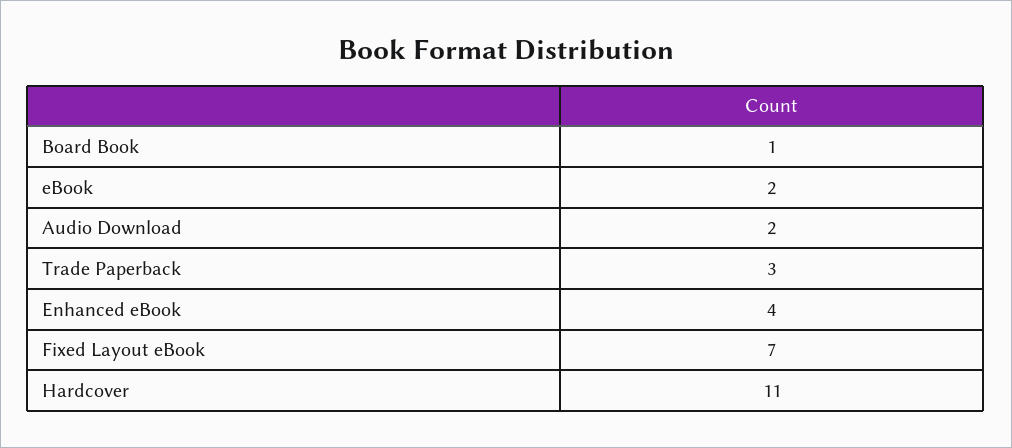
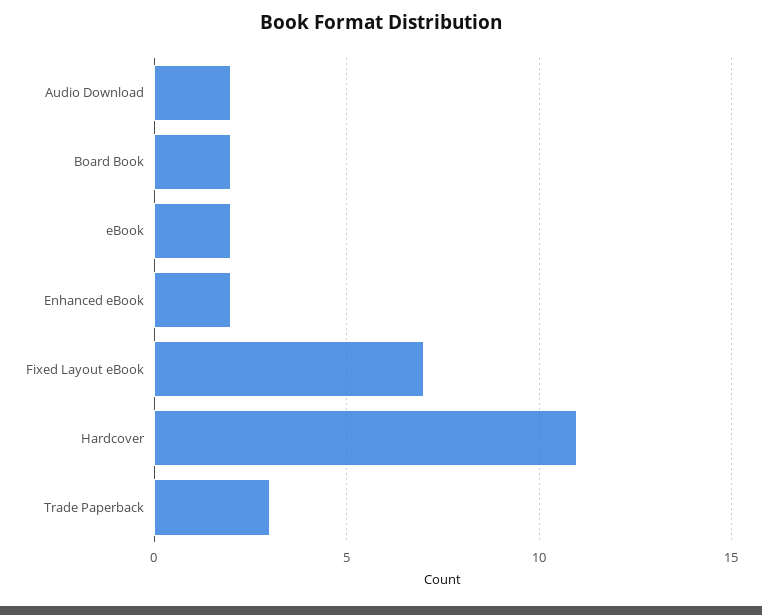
  {
-   "Board Book": 1,
+   "Board Book": 2,
    "eBook": 2,
    "Audio Download": 2,
    "Trade Paperback": 3,
-   "Enhanced eBook": 4,
+   "Enhanced eBook": 2,
    "Fixed Layout eBook": 7,
    "Hardcover": 11
  }

